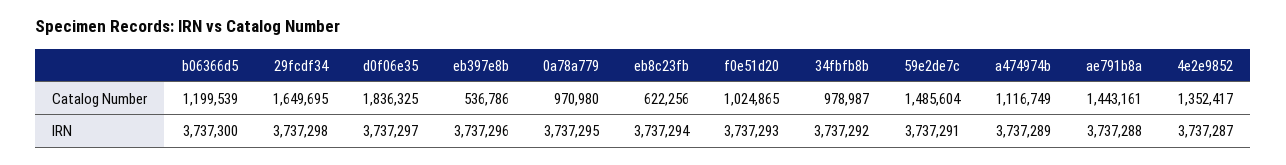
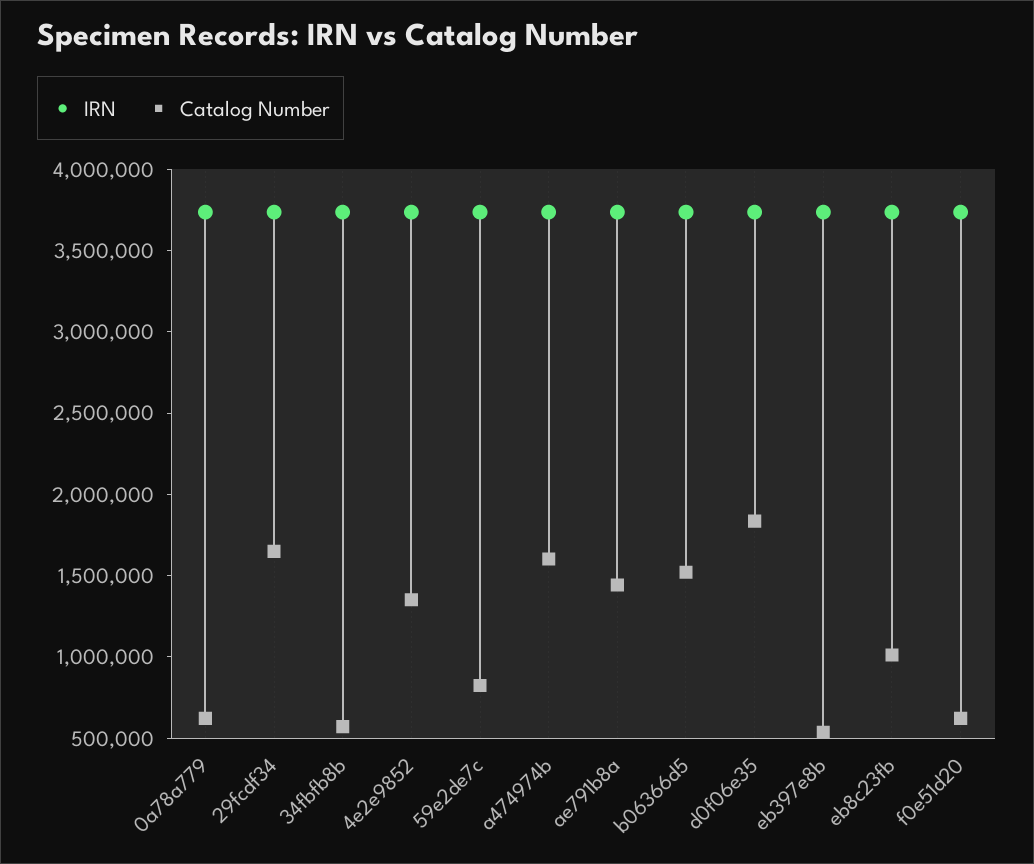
  {
    "Catalog Number": {
-     "b06366d5": 1199539,
+     "b06366d5": 1500000,
      "29fcdf34": 1649695,
      "d0f06e35": 1836325,
      "eb397e8b": 536786,
-     "0a78a779": 970980,
+     "0a78a779": 600000,
-     "eb8c23fb": 622256,
+     "eb8c23fb": 1000000,
-     "f0e51d20": 1024865,
+     "f0e51d20": 600000,
-     "34fbfb8b": 978987,
+     "34fbfb8b": 600000,
-     "59e2de7c": 1485604,
+     "59e2de7c": 800000,
-     "a474974b": 1116749,
+     "a474974b": 1600000,
      "ae791b8a": 1443161,
      "4e2e9852": 1352417
    },
    "IRN": {
      "b06366d5": 3737300,
      "29fcdf34": 3737298,
      "d0f06e35": 3737297,
      "eb397e8b": 3737296,
      "0a78a779": 3737295,
      "eb8c23fb": 3737294,
      "f0e51d20": 3737293,
      "34fbfb8b": 3737292,
      "59e2de7c": 3737291,
      "a474974b": 3737289,
      "ae791b8a": 3737288,
      "4e2e9852": 3737287
    }
  }

